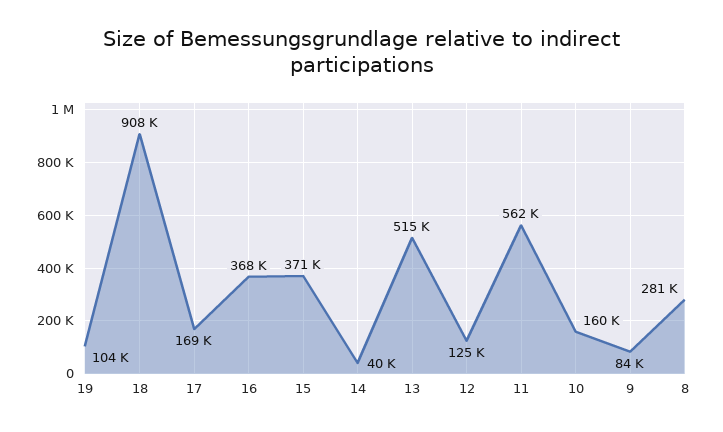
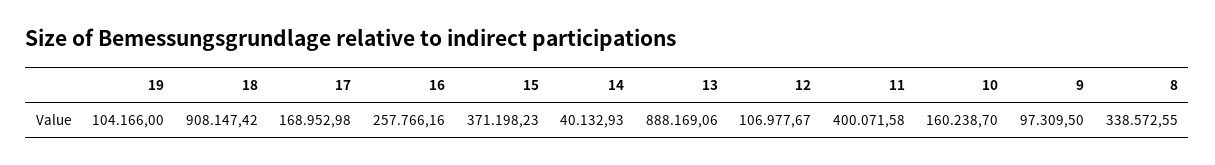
  {
    "19": 104166,
    "18": 908147.42,
    "17": 168952.98,
-   "16": 368000,
+   "16": 257766.16,
    "15": 371198.23,
    "14": 40132.93,
-   "13": 515000,
+   "13": 888169.06,
-   "12": 125000,
+   "12": 106977.67,
-   "11": 562000,
+   "11": 400071.58,
    "10": 160238.7,
-   "9": 84000,
+   "9": 97309.5,
-   "8": 281000
+   "8": 338572.55
  }

